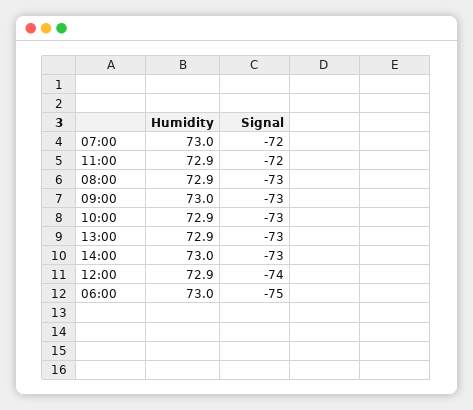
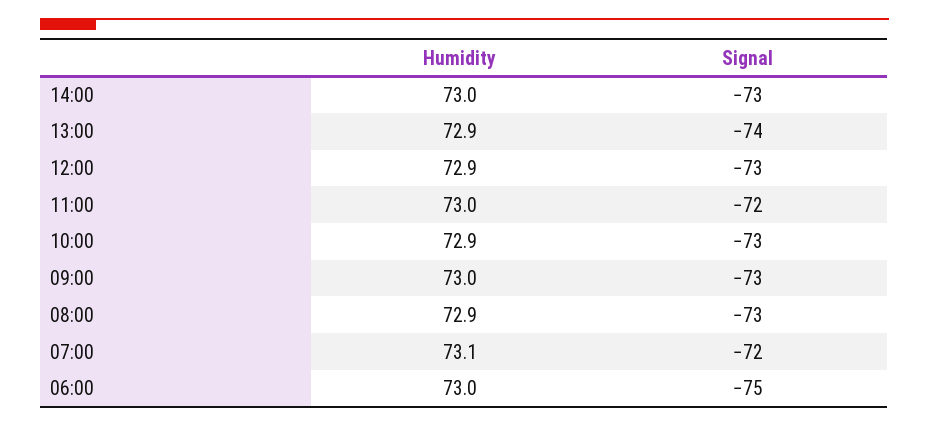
  {
    "Humidity": {
-     "07:00": 73,
+     "07:00": 73.1,
-     "11:00": 72.9,
+     "11:00": 73,
      "08:00": 72.9,
      "09:00": 73,
      "10:00": 72.9,
      "13:00": 72.9,
      "14:00": 73,
      "12:00": 72.9,
      "06:00": 73
    },
    "Signal": {
      "07:00": -72,
      "11:00": -72,
      "08:00": -73,
      "09:00": -73,
      "10:00": -73,
-     "13:00": -73,
+     "13:00": -74,
      "14:00": -73,
-     "12:00": -74,
+     "12:00": -73,
      "06:00": -75
    }
  }

